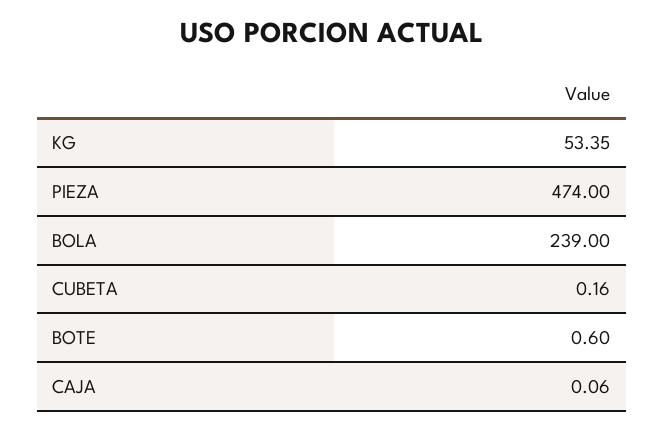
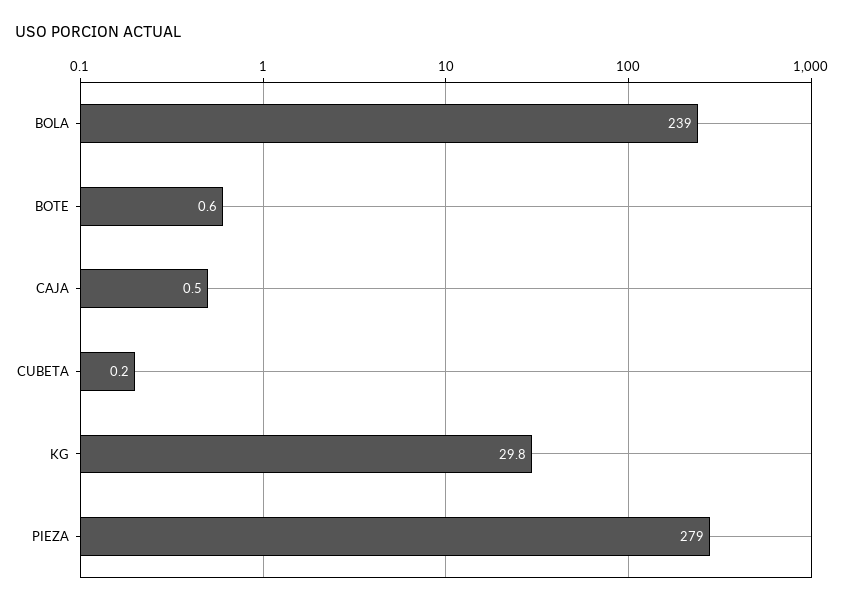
  {
-   "KG": 53.35,
+   "KG": 29.8,
-   "PIEZA": 474,
+   "PIEZA": 279,
    "BOLA": 239,
    "CUBETA": 0.16,
    "BOTE": 0.6,
-   "CAJA": 0.06
+   "CAJA": 0.5
  }

